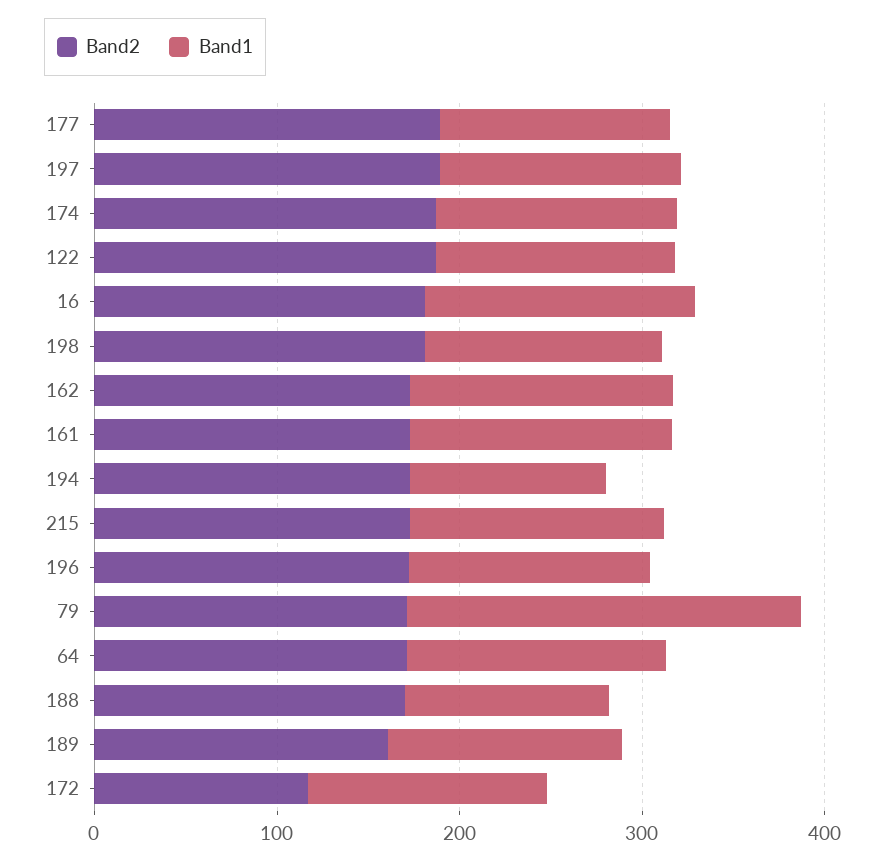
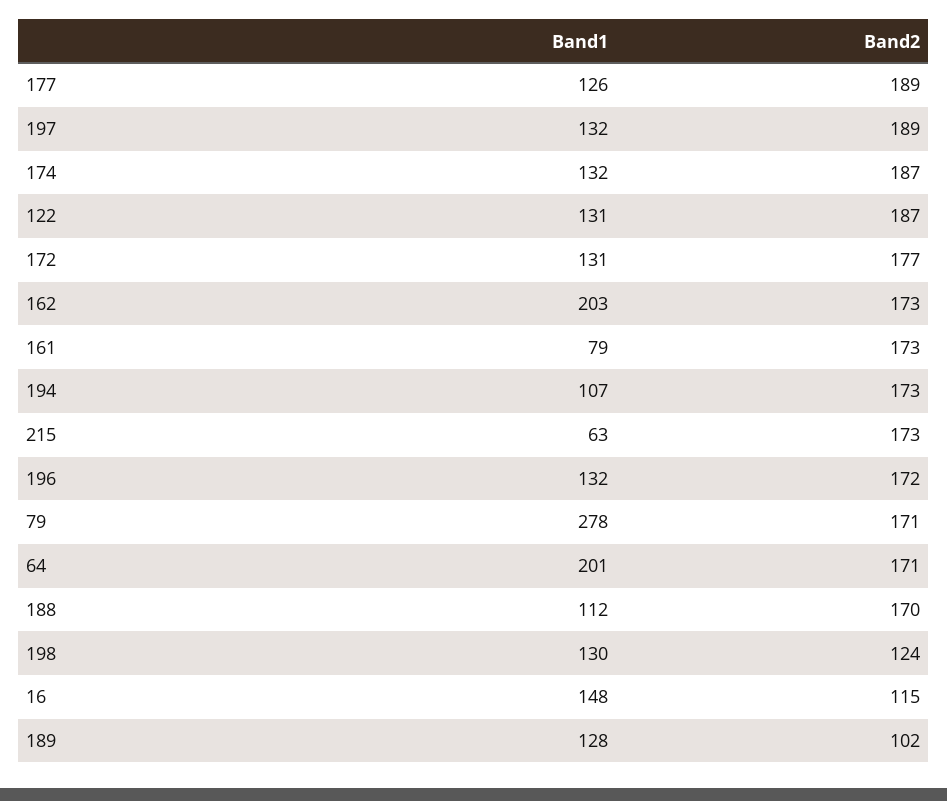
  {
    "Band2": {
      "177": 189,
      "197": 189,
      "174": 187,
      "122": 187,
-     "16": 180,
+     "16": 115,
-     "198": 180,
+     "198": 124,
      "162": 173,
      "161": 173,
      "194": 173,
      "215": 173,
      "196": 172,
      "79": 171,
      "64": 171,
      "188": 170,
-     "189": 160,
+     "189": 102,
-     "172": 120
+     "172": 177
    },
    "Band1": {
      "177": 126,
      "197": 132,
      "174": 132,
      "122": 131,
      "16": 148,
      "198": 130,
-     "162": 140,
+     "162": 203,
-     "161": 140,
+     "161": 79,
      "194": 107,
-     "215": 140,
+     "215": 63,
      "196": 132,
-     "79": 220,
+     "79": 278,
-     "64": 140,
+     "64": 201,
      "188": 112,
      "189": 128,
      "172": 131
    }
  }

